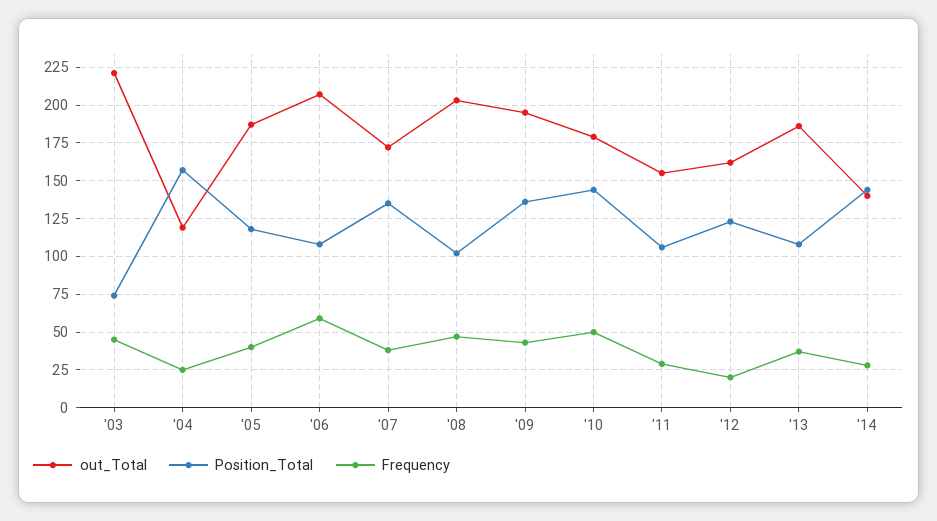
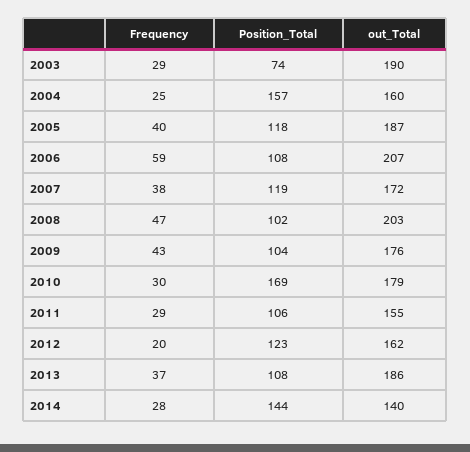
  {
    "out_Total": {
-     "'03": 220,
+     "'03": 190,
-     "'04": 120,
+     "'04": 160,
      "'05": 187,
      "'06": 207,
      "'07": 172,
      "'08": 203,
-     "'09": 195,
+     "'09": 176,
      "'10": 179,
      "'11": 155,
      "'12": 162,
      "'13": 186,
      "'14": 140
    },
    "Position_Total": {
      "'03": 74,
      "'04": 157,
      "'05": 118,
      "'06": 108,
-     "'07": 135,
+     "'07": 119,
      "'08": 102,
-     "'09": 135,
+     "'09": 104,
-     "'10": 145,
+     "'10": 169,
      "'11": 106,
      "'12": 123,
      "'13": 108,
      "'14": 144
    },
    "Frequency": {
-     "'03": 45,
+     "'03": 29,
      "'04": 25,
      "'05": 40,
      "'06": 59,
      "'07": 38,
      "'08": 47,
      "'09": 43,
-     "'10": 50,
+     "'10": 30,
      "'11": 29,
      "'12": 20,
      "'13": 37,
      "'14": 28
    }
  }

